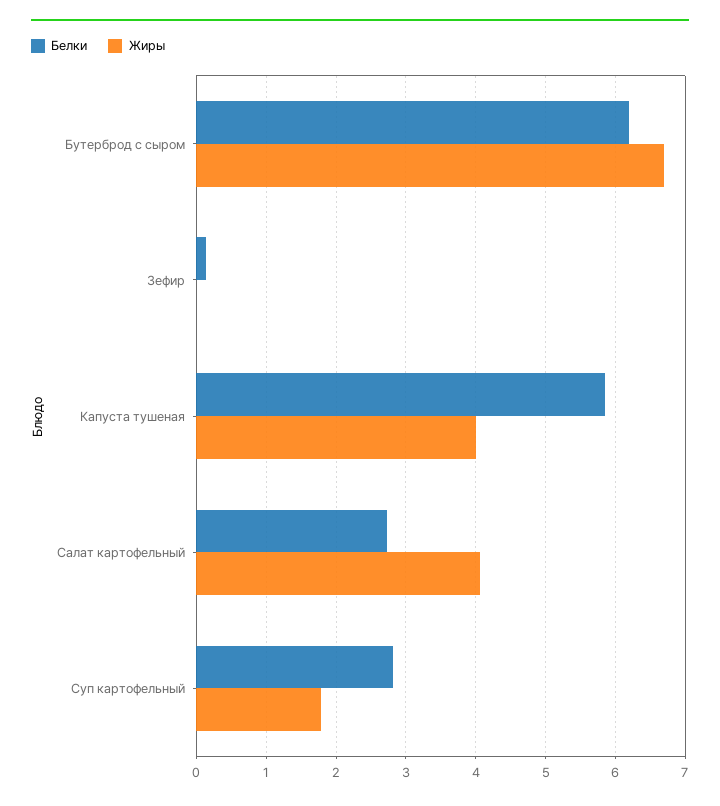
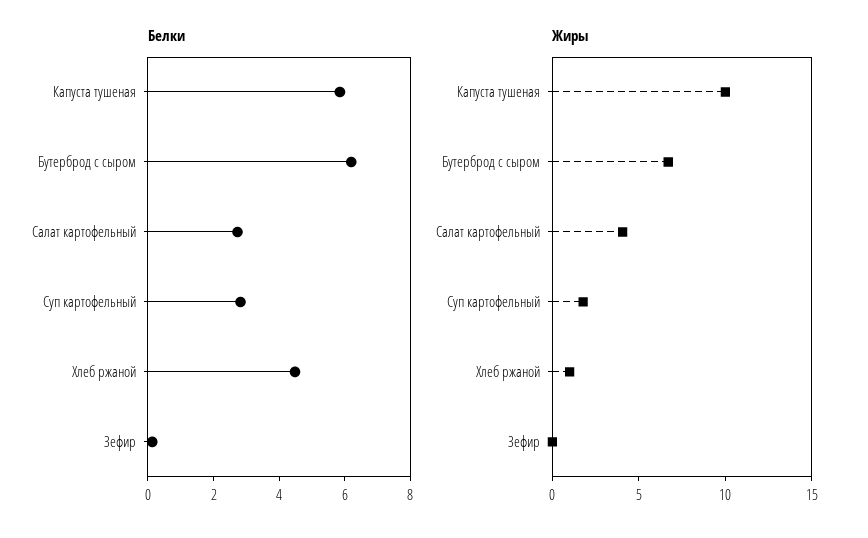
  {
    "Белки": {
      "Бутерброд с сыром": 6.2,
      "Зефир": 0.1,
      "Капуста тушеная": 5.9,
      "Салат картофельный": 2.7,
-     "Суп картофельный": 2.8
+     "Суп картофельный": 2.8,
+     "Хлеб ржаной": 4.5
    },
    "Жиры": {
      "Бутерброд с сыром": 6.7,
      "Зефир": 0,
-     "Капуста тушеная": 4,
+     "Капуста тушеная": 10,
      "Салат картофельный": 4.1,
-     "Суп картофельный": 1.8
+     "Суп картофельный": 1.8,
+     "Хлеб ржаной": 1
    }
  }

